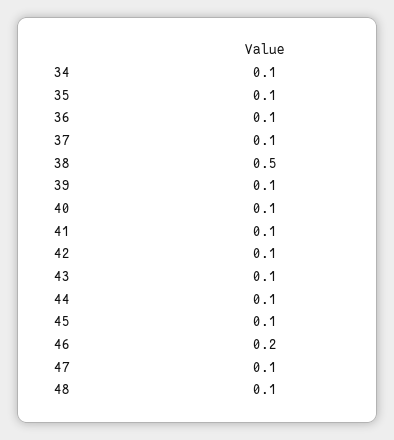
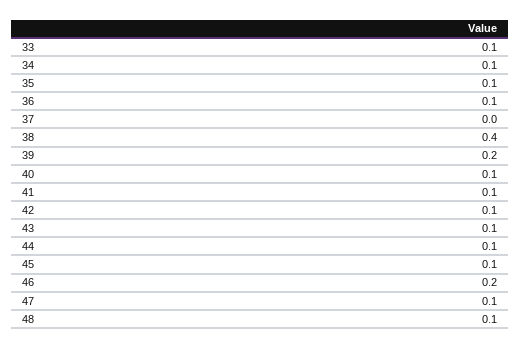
  {
    "34": 0.1,
    "35": 0.1,
    "36": 0.1,
-   "37": 0.1,
+   "37": 0,
-   "38": 0.5,
+   "38": 0.4,
-   "39": 0.1,
+   "39": 0.2,
    "40": 0.1,
    "41": 0.1,
    "42": 0.1,
    "43": 0.1,
    "44": 0.1,
    "45": 0.1,
    "46": 0.2,
    "47": 0.1,
-   "48": 0.1
+   "48": 0.1,
+   "33": 0.1
  }

